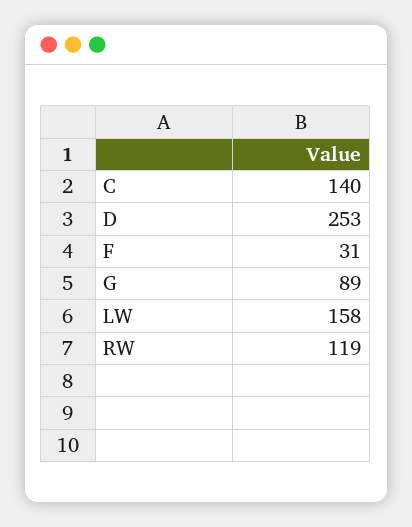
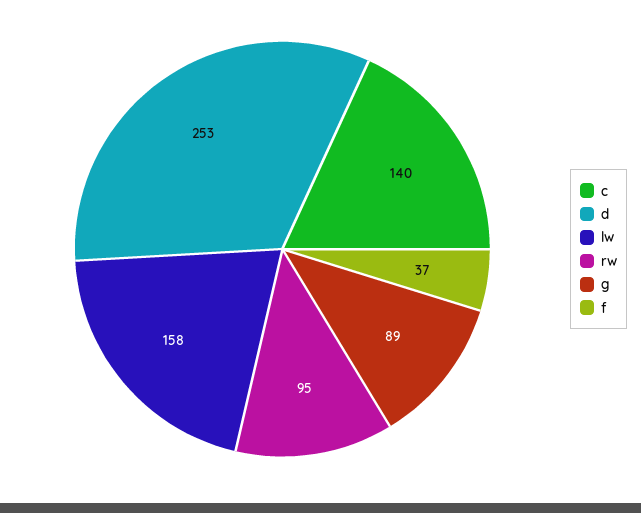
  {
    "C": 140,
    "D": 253,
-   "F": 31,
+   "F": 37,
    "G": 89,
    "LW": 158,
-   "RW": 119
+   "RW": 95
  }

